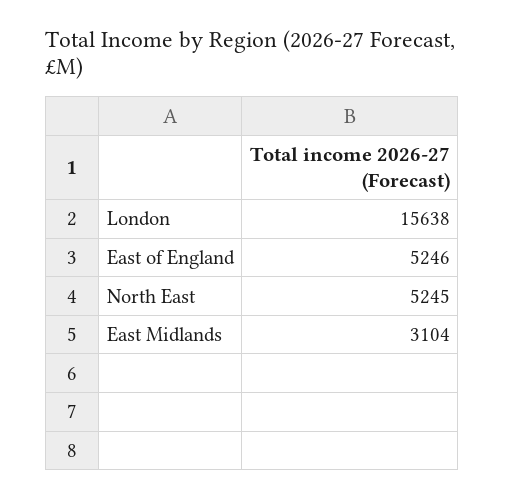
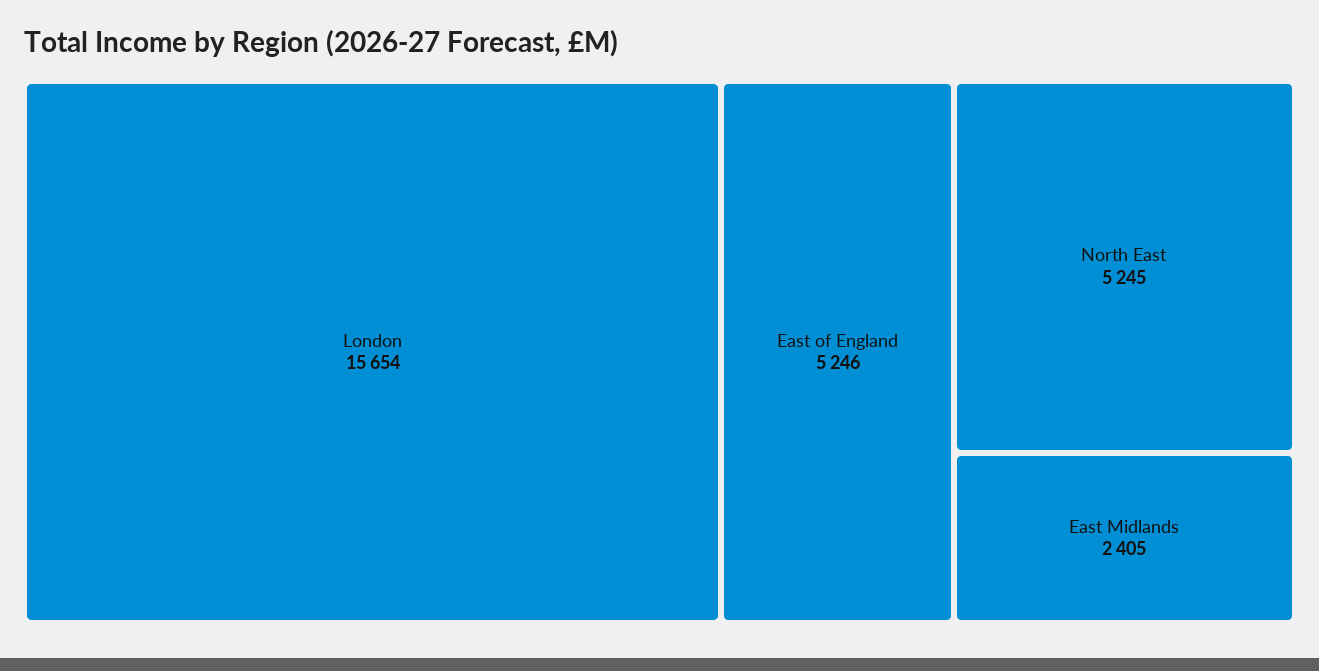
  {
-   "London": 15638,
+   "London": 15654,
    "East of England": 5246,
    "North East": 5245,
-   "East Midlands": 3104
+   "East Midlands": 2405
  }

